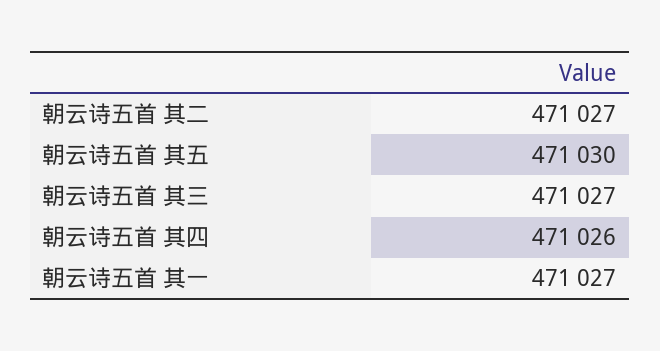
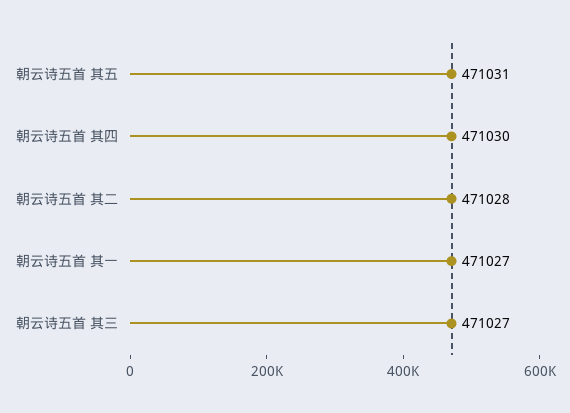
  {
-   "朝云诗五首 其二": 471027,
+   "朝云诗五首 其二": 471028,
-   "朝云诗五首 其五": 471030,
+   "朝云诗五首 其五": 471031,
    "朝云诗五首 其三": 471027,
-   "朝云诗五首 其四": 471026,
+   "朝云诗五首 其四": 471030,
    "朝云诗五首 其一": 471027
  }

